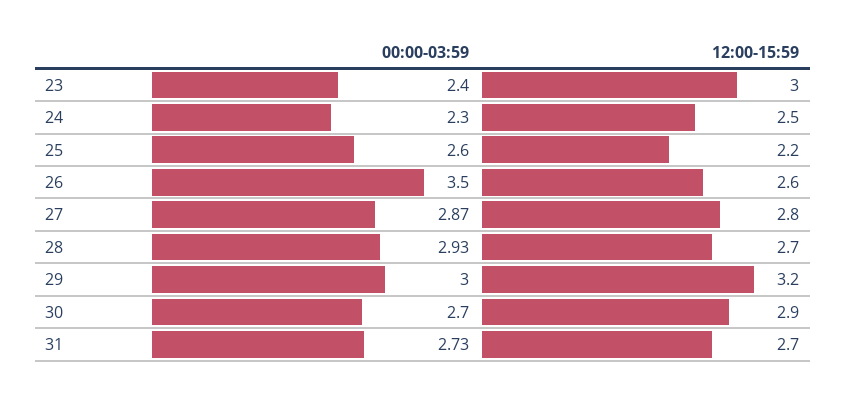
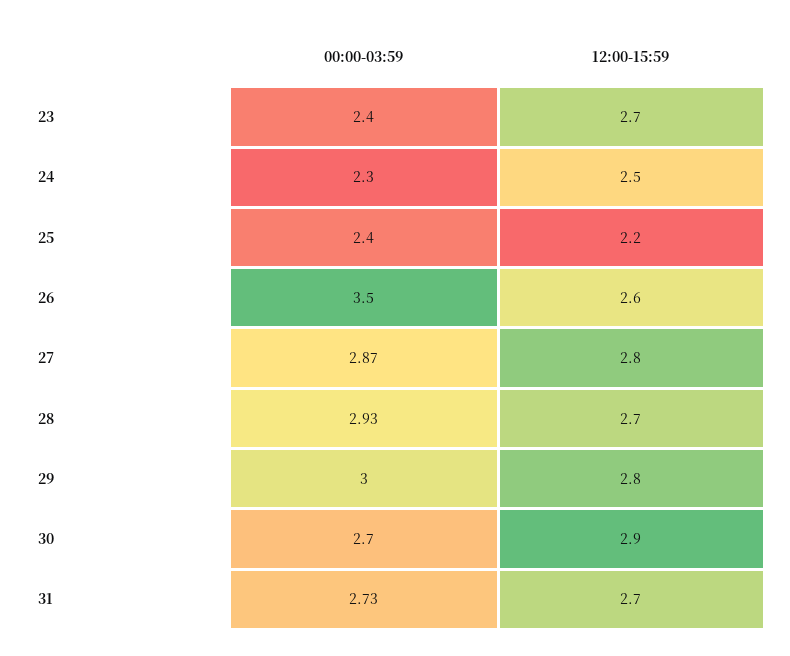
  {
    "00:00-03:59": {
      "23": 2.4,
      "24": 2.3,
-     "25": 2.6,
+     "25": 2.4,
      "26": 3.5,
      "27": 2.87,
      "28": 2.93,
      "29": 3,
      "30": 2.7,
      "31": 2.73
    },
    "12:00-15:59": {
-     "23": 3,
+     "23": 2.7,
      "24": 2.5,
      "25": 2.2,
      "26": 2.6,
      "27": 2.8,
      "28": 2.7,
-     "29": 3.2,
+     "29": 2.8,
      "30": 2.9,
      "31": 2.7
    }
  }

